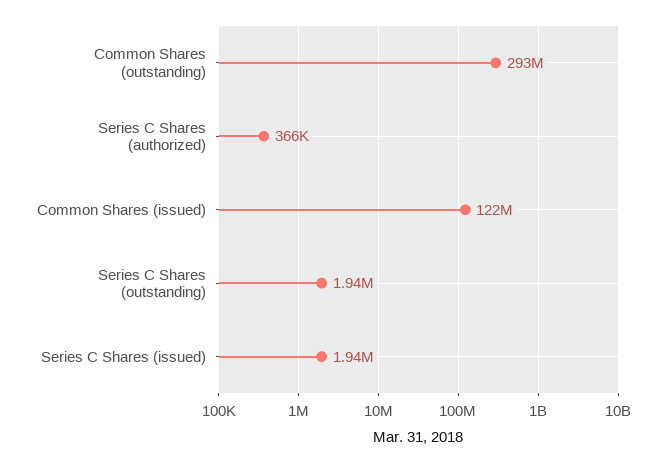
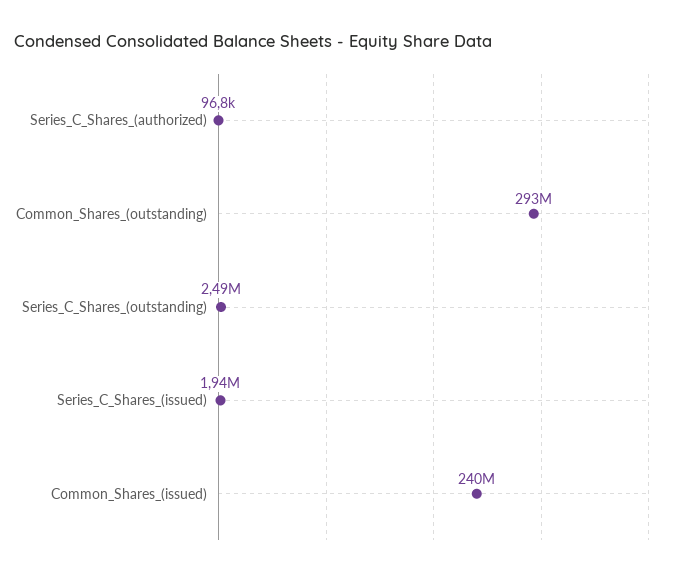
  {
    "Common Shares (outstanding)": 293000000,
-   "Series C Shares (authorized)": 366000,
+   "Series C Shares (authorized)": 96800,
-   "Common Shares (issued)": 122000000,
+   "Common Shares (issued)": 240000000,
-   "Series C Shares (outstanding)": 1940000,
+   "Series C Shares (outstanding)": 2490000,
    "Series C Shares (issued)": 1940000
  }

